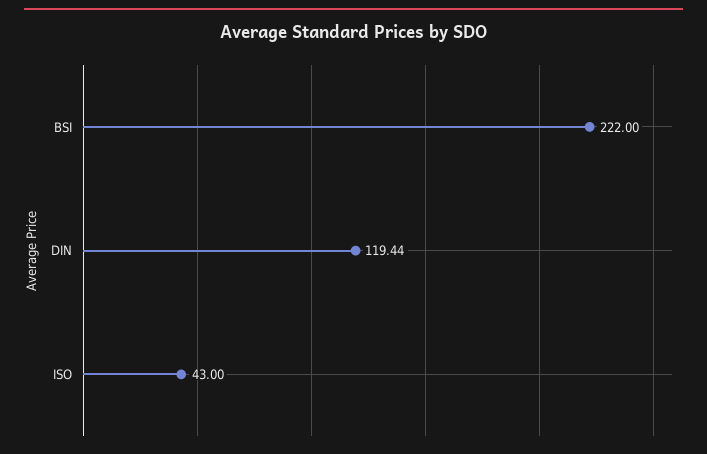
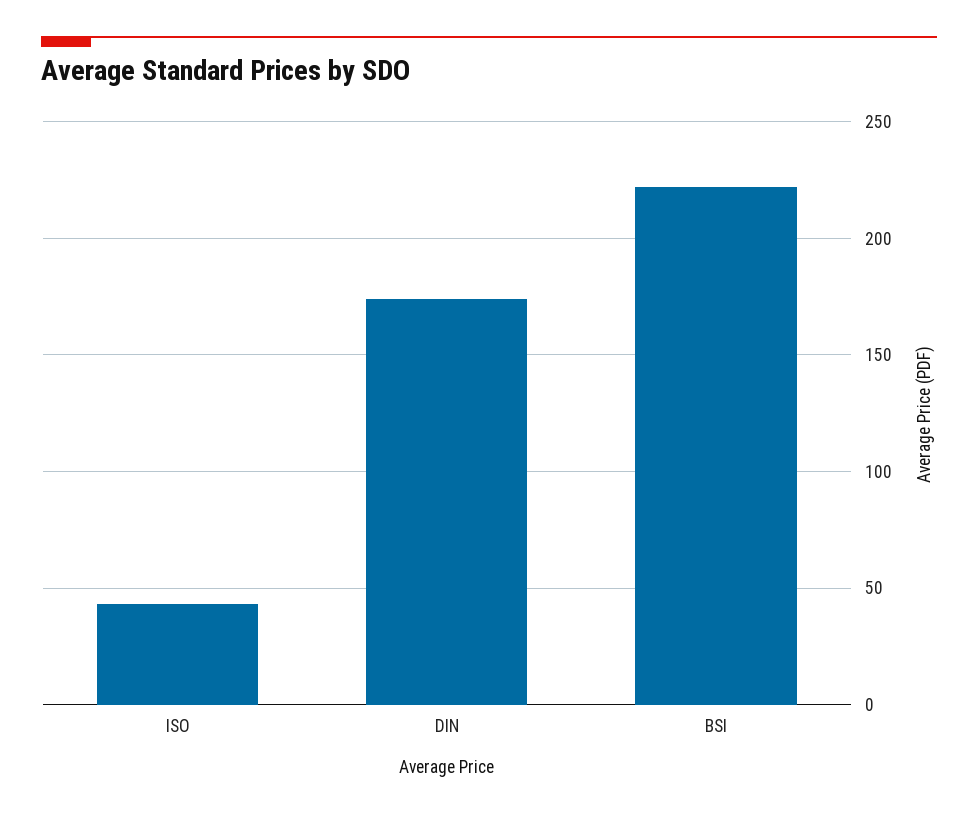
  {
    "BSI": 222,
-   "DIN": 119.44,
+   "DIN": 175,
    "ISO": 43
  }

